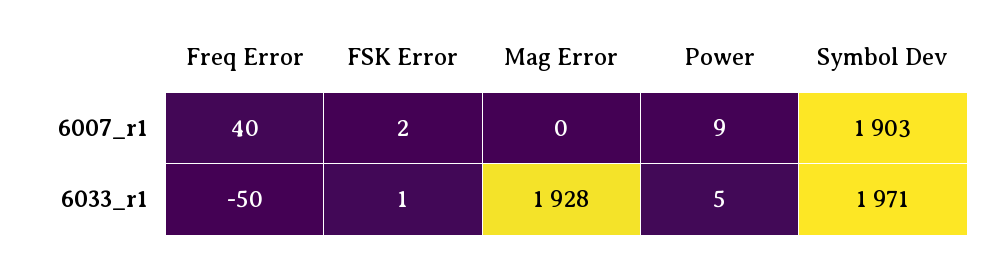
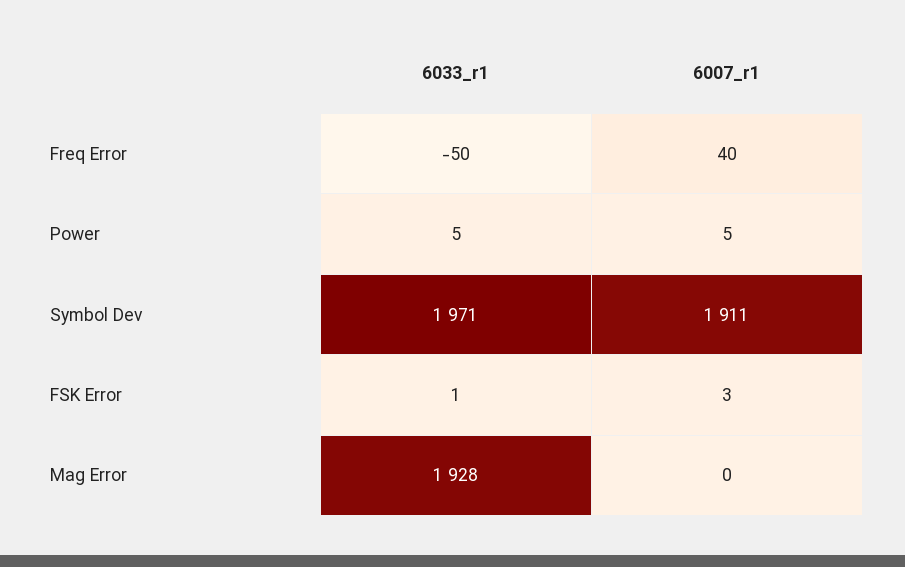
  {
    "Freq Error": {
      "6007_r1": 40,
      "6033_r1": -50
    },
    "FSK Error": {
-     "6007_r1": 2,
+     "6007_r1": 3,
      "6033_r1": 1
    },
    "Mag Error": {
      "6007_r1": 0,
      "6033_r1": 1928
    },
    "Power": {
-     "6007_r1": 9,
+     "6007_r1": 5,
      "6033_r1": 5
    },
    "Symbol Dev": {
-     "6007_r1": 1903,
+     "6007_r1": 1911,
      "6033_r1": 1971
    }
  }

